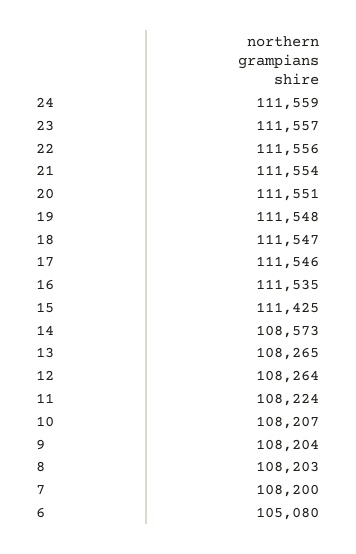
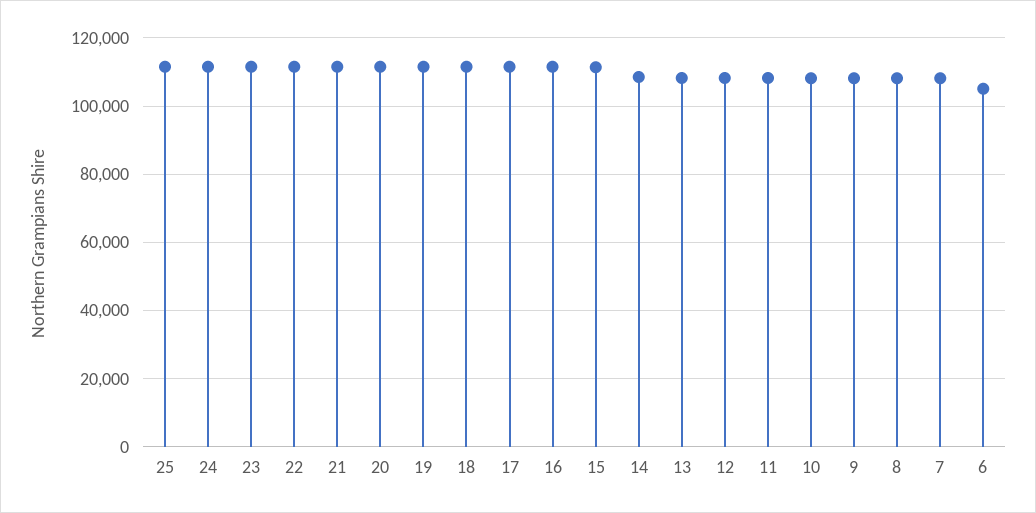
  {
    "24": 111559,
    "23": 111557,
    "22": 111556,
    "21": 111554,
    "20": 111551,
    "19": 111548,
    "18": 111547,
    "17": 111546,
    "16": 111535,
    "15": 111425,
    "14": 108573,
    "13": 108265,
    "12": 108264,
    "11": 108224,
    "10": 108207,
    "9": 108204,
    "8": 108203,
    "7": 108200,
-   "6": 105080
+   "6": 105080,
+   "25": 112000
  }

